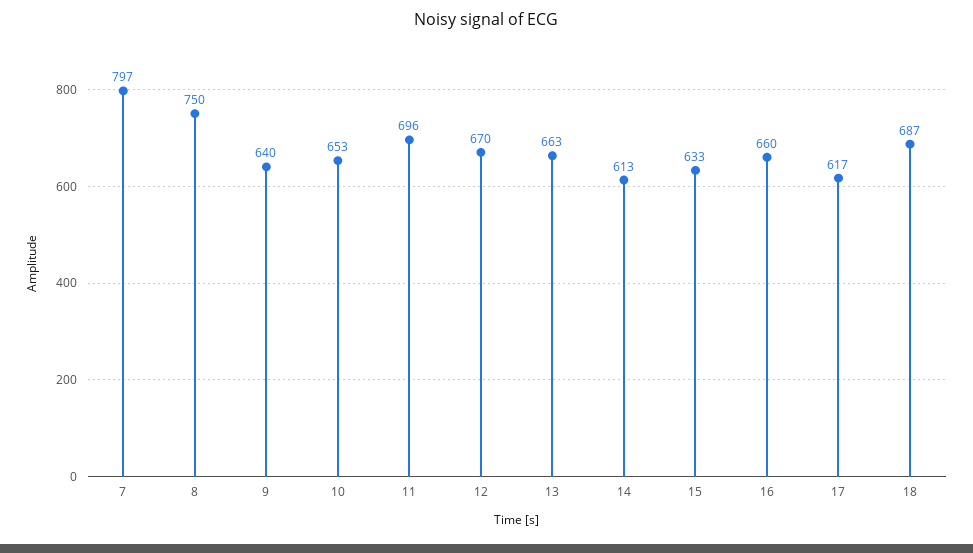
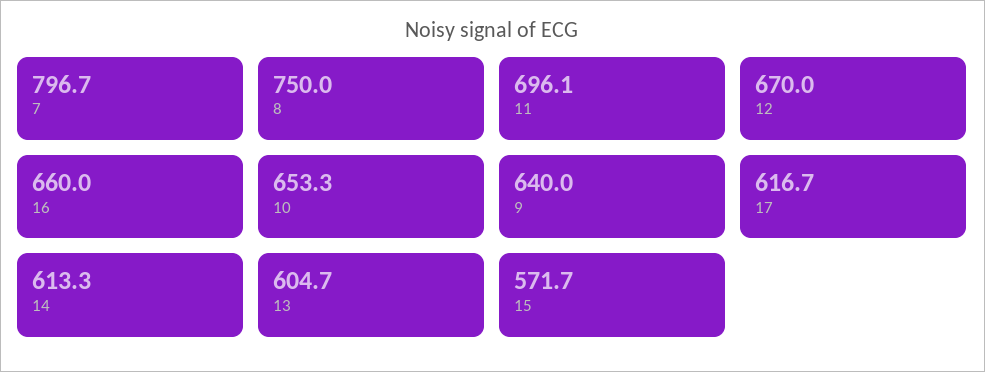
  {
    "7": 796.7,
    "8": 750,
    "9": 640,
    "10": 653.3,
    "11": 696.1,
    "12": 670,
-   "13": 663,
+   "13": 604.7,
    "14": 613.3,
-   "15": 633,
+   "15": 571.7,
    "16": 660,
-   "17": 616.7,
+   "17": 616.7
-   "18": 687
  }

